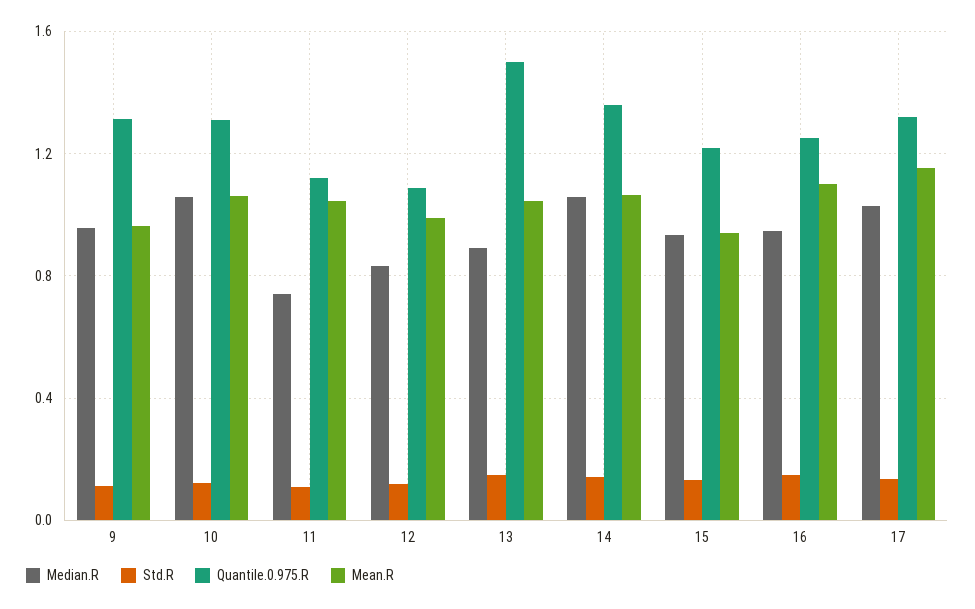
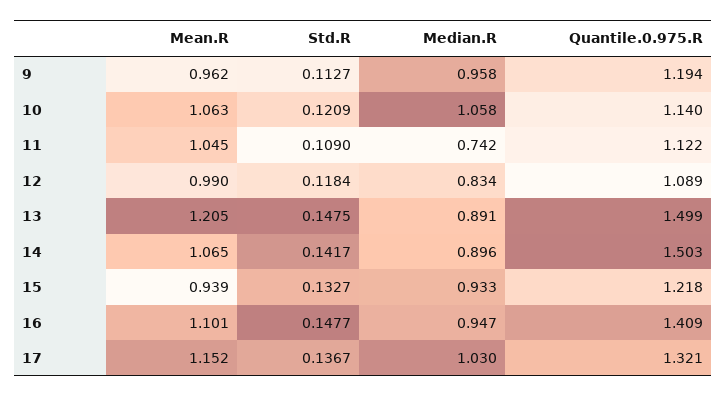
  {
    "Median.R": {
      "9": 0.958,
      "10": 1.058,
      "11": 0.742,
      "12": 0.834,
      "13": 0.891,
-     "14": 1.05,
+     "14": 0.896,
      "15": 0.933,
      "16": 0.947,
      "17": 1.03
    },
    "Std.R": {
      "9": 0.1127,
      "10": 0.1209,
      "11": 0.109,
      "12": 0.1184,
      "13": 0.1475,
      "14": 0.1417,
      "15": 0.1327,
      "16": 0.1477,
      "17": 0.1367
    },
    "Quantile.0.975.R": {
-     "9": 1.3,
+     "9": 1.194,
-     "10": 1.3,
+     "10": 1.14,
      "11": 1.122,
      "12": 1.089,
      "13": 1.499,
-     "14": 1.35,
+     "14": 1.503,
      "15": 1.218,
-     "16": 1.25,
+     "16": 1.409,
      "17": 1.321
    },
    "Mean.R": {
      "9": 0.962,
      "10": 1.063,
      "11": 1.045,
      "12": 0.99,
-     "13": 1.05,
+     "13": 1.205,
      "14": 1.065,
      "15": 0.939,
      "16": 1.101,
      "17": 1.152
    }
  }

